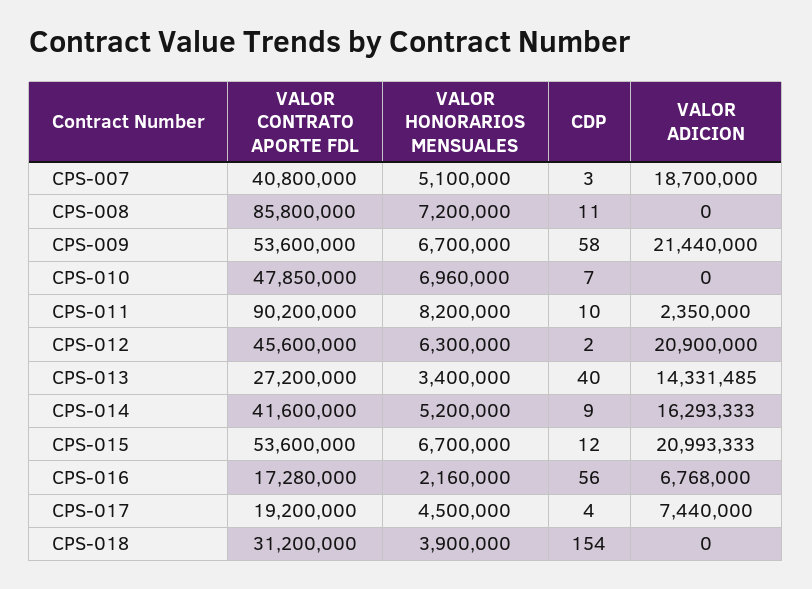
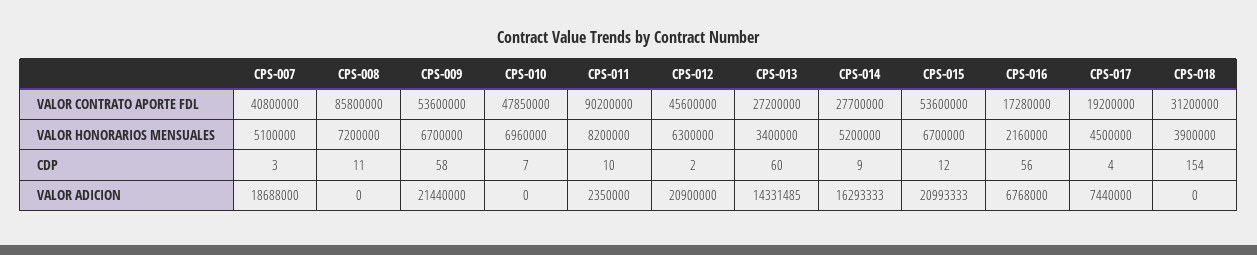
  {
    "VALOR CONTRATO APORTE FDL": {
      "CPS-007": 40800000,
      "CPS-008": 85800000,
      "CPS-009": 53600000,
      "CPS-010": 47850000,
      "CPS-011": 90200000,
      "CPS-012": 45600000,
      "CPS-013": 27200000,
-     "CPS-014": 41600000,
+     "CPS-014": 27700000,
      "CPS-015": 53600000,
      "CPS-016": 17280000,
      "CPS-017": 19200000,
      "CPS-018": 31200000
    },
    "VALOR HONORARIOS MENSUALES": {
      "CPS-007": 5100000,
      "CPS-008": 7200000,
      "CPS-009": 6700000,
      "CPS-010": 6960000,
      "CPS-011": 8200000,
      "CPS-012": 6300000,
      "CPS-013": 3400000,
      "CPS-014": 5200000,
      "CPS-015": 6700000,
      "CPS-016": 2160000,
      "CPS-017": 4500000,
      "CPS-018": 3900000
    },
    "CDP": {
      "CPS-007": 3,
      "CPS-008": 11,
      "CPS-009": 58,
      "CPS-010": 7,
      "CPS-011": 10,
      "CPS-012": 2,
-     "CPS-013": 40,
+     "CPS-013": 60,
      "CPS-014": 9,
      "CPS-015": 12,
      "CPS-016": 56,
      "CPS-017": 4,
      "CPS-018": 154
    },
    "VALOR ADICION": {
-     "CPS-007": 18700000,
+     "CPS-007": 18688000,
      "CPS-008": 0,
      "CPS-009": 21440000,
      "CPS-010": 0,
      "CPS-011": 2350000,
      "CPS-012": 20900000,
      "CPS-013": 14331485,
      "CPS-014": 16293333,
      "CPS-015": 20993333,
      "CPS-016": 6768000,
      "CPS-017": 7440000,
      "CPS-018": 0
    }
  }

